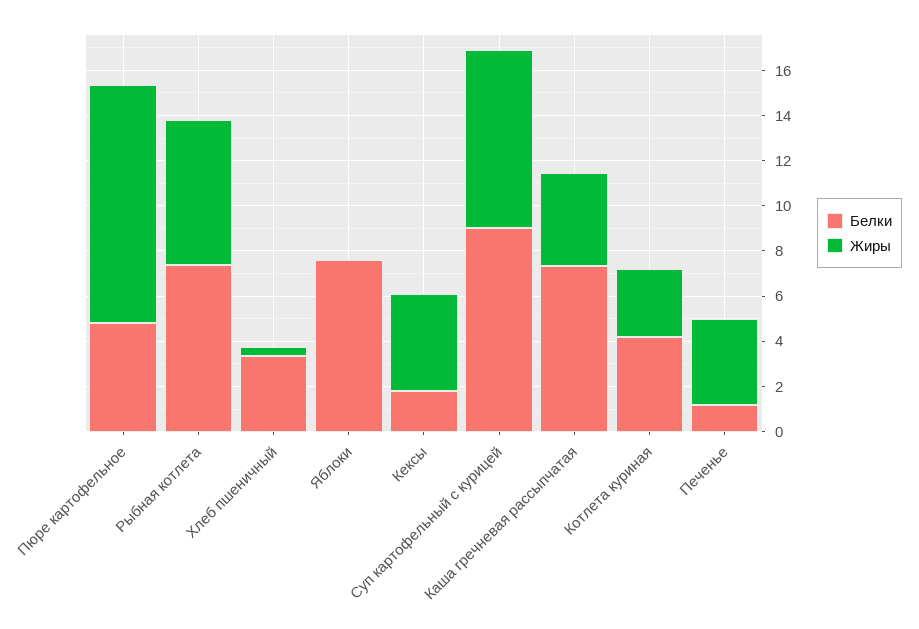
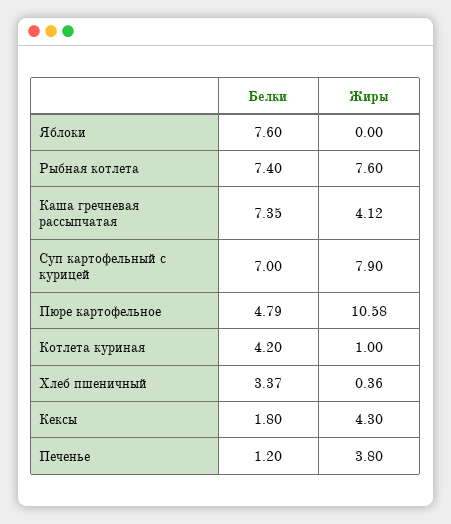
  {
    "Белки": {
      "Пюре картофельное": 4.79,
      "Рыбная котлета": 7.4,
      "Хлеб пшеничный": 3.37,
      "Яблоки": 7.6,
      "Кексы": 1.8,
-     "Суп картофельный с курицей": 9,
+     "Суп картофельный с курицей": 7,
      "Каша гречневая рассыпчатая": 7.35,
      "Котлета куриная": 4.2,
      "Печенье": 1.2
    },
    "Жиры": {
      "Пюре картофельное": 10.58,
-     "Рыбная котлета": 6.5,
+     "Рыбная котлета": 7.6,
      "Хлеб пшеничный": 0.36,
      "Яблоки": 0,
      "Кексы": 4.3,
      "Суп картофельный с курицей": 7.9,
      "Каша гречневая рассыпчатая": 4.12,
-     "Котлета куриная": 3,
+     "Котлета куриная": 1,
      "Печенье": 3.8
    }
  }

